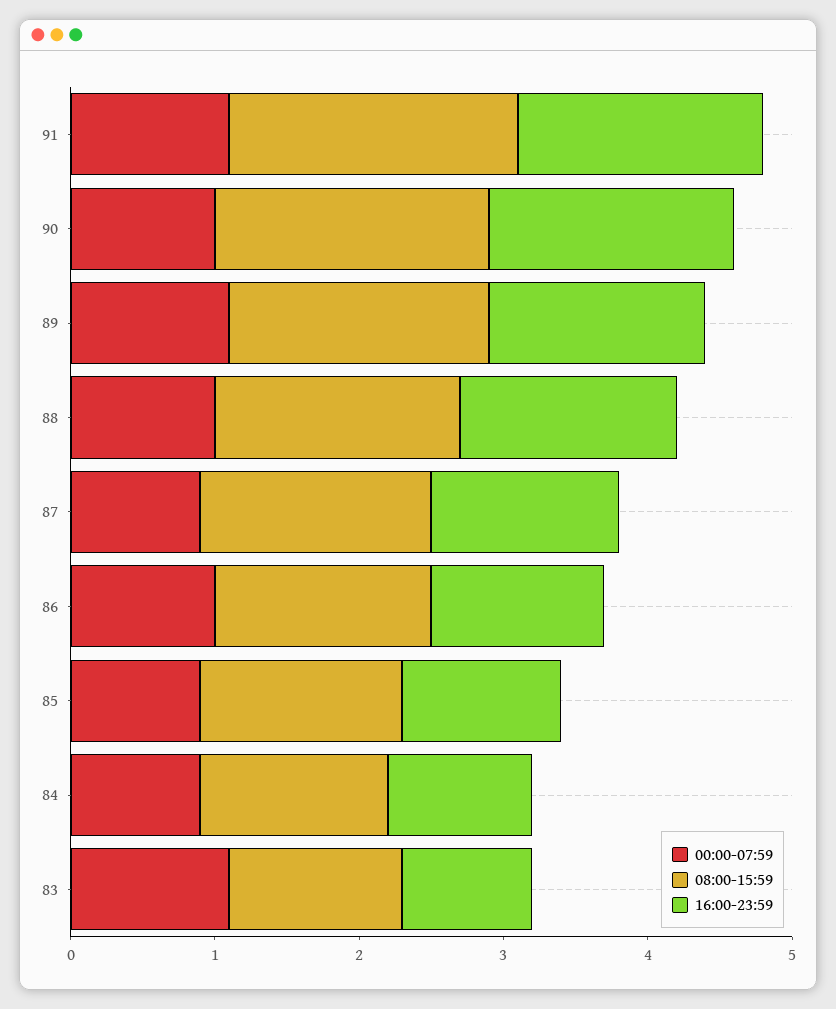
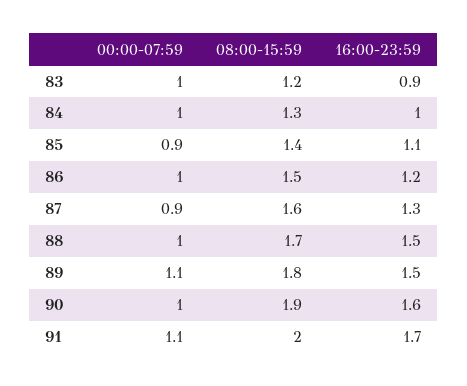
  {
    "00:00-07:59": {
      "91": 1.1,
      "90": 1,
      "89": 1.1,
      "88": 1,
      "87": 0.9,
      "86": 1,
      "85": 0.9,
-     "84": 0.9,
+     "84": 1,
-     "83": 1.1
+     "83": 1
    },
    "08:00-15:59": {
      "91": 2,
      "90": 1.9,
      "89": 1.8,
      "88": 1.7,
      "87": 1.6,
      "86": 1.5,
      "85": 1.4,
      "84": 1.3,
      "83": 1.2
    },
    "16:00-23:59": {
      "91": 1.7,
-     "90": 1.7,
+     "90": 1.6,
      "89": 1.5,
      "88": 1.5,
      "87": 1.3,
      "86": 1.2,
      "85": 1.1,
      "84": 1,
      "83": 0.9
    }
  }

